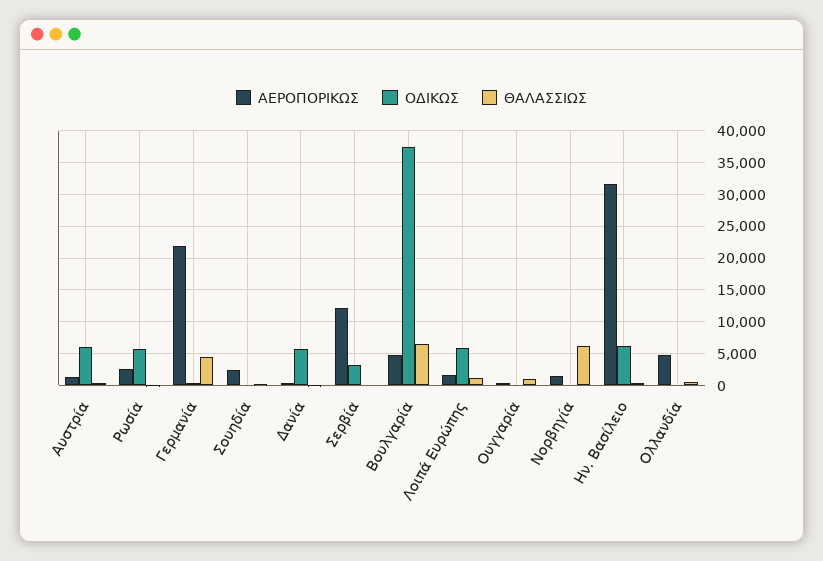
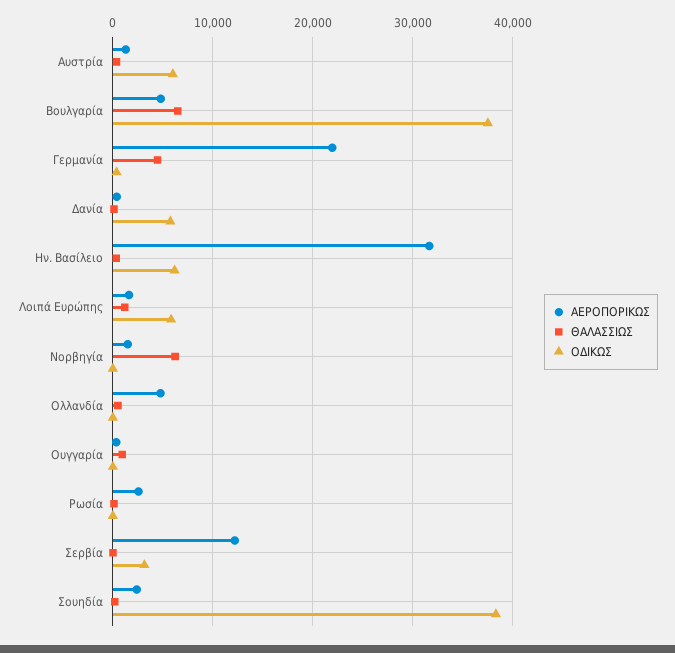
  {
    "ΑΕΡΟΠΟΡΙΚΩΣ": {
      "Αυστρία": 1000,
      "Ρωσία": 3000,
      "Γερμανία": 22000,
      "Σουηδία": 2000,
      "Δανία": 0,
      "Σερβία": 12000,
      "Βουλγαρία": 5000,
      "Λοιπά Ευρώπης": 2000,
      "Ουγγαρία": 0,
      "Νορβηγία": 1000,
      "Ην. Βασίλειο": 32000,
      "Ολλανδία": 5000
    },
    "ΟΔΙΚΩΣ": {
      "Αυστρία": 6000,
-     "Ρωσία": 6000,
+     "Ρωσία": 0,
      "Γερμανία": 0,
-     "Σουηδία": 0,
+     "Σουηδία": 38000,
      "Δανία": 6000,
      "Σερβία": 3000,
      "Βουλγαρία": 37000,
      "Λοιπά Ευρώπης": 6000,
      "Ουγγαρία": 0,
      "Νορβηγία": 0,
      "Ην. Βασίλειο": 6000,
      "Ολλανδία": 0
    },
    "ΘΑΛΑΣΣΙΩΣ": {
      "Αυστρία": 0,
      "Ρωσία": 0,
      "Γερμανία": 4000,
      "Σουηδία": 0,
      "Δανία": 0,
      "Σερβία": 0,
      "Βουλγαρία": 6000,
      "Λοιπά Ευρώπης": 1000,
      "Ουγγαρία": 1000,
      "Νορβηγία": 6000,
      "Ην. Βασίλειο": 0,
      "Ολλανδία": 0
    }
  }

